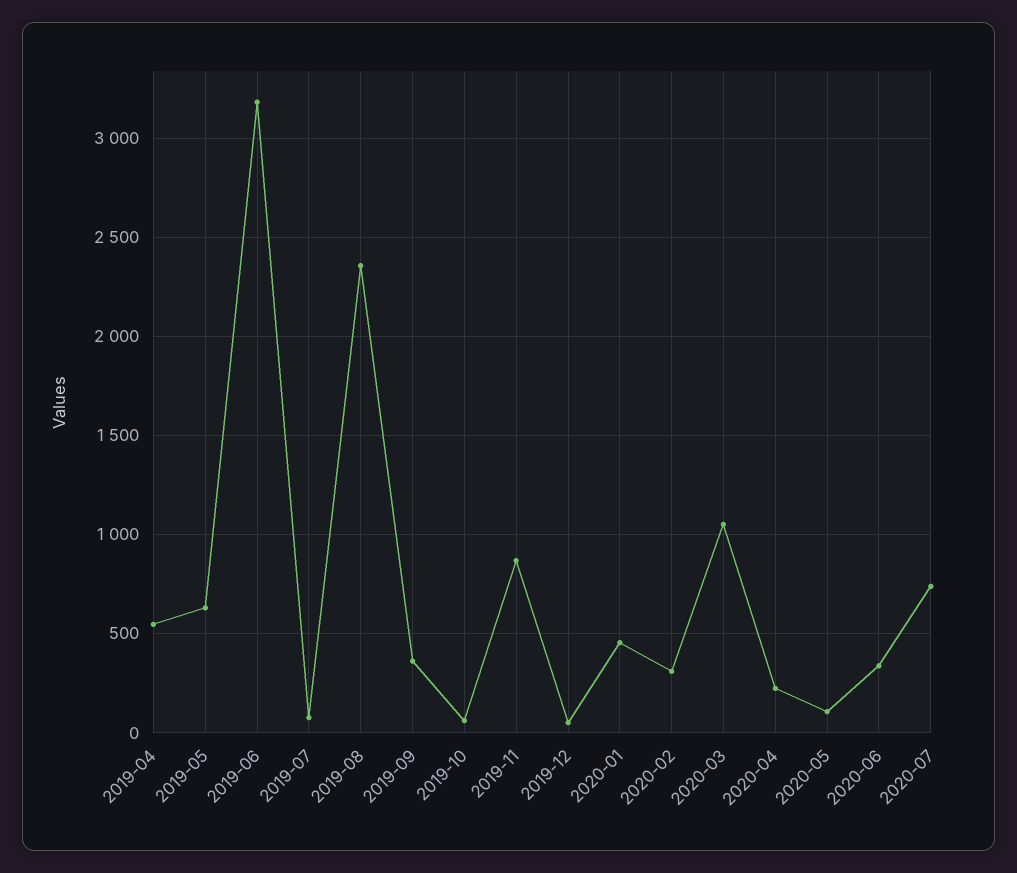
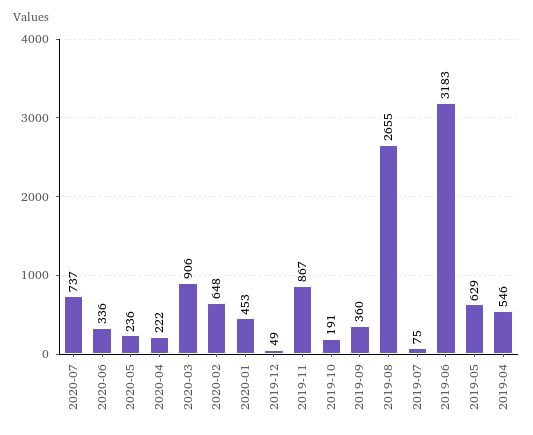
  {
    "2019-04": 546,
    "2019-05": 629,
    "2019-06": 3183,
    "2019-07": 75,
-   "2019-08": 2350,
+   "2019-08": 2655,
    "2019-09": 360,
-   "2019-10": 50,
+   "2019-10": 191,
    "2019-11": 867,
    "2019-12": 49,
    "2020-01": 453,
-   "2020-02": 300,
+   "2020-02": 648,
-   "2020-03": 1050,
+   "2020-03": 906,
    "2020-04": 222,
-   "2020-05": 100,
+   "2020-05": 236,
    "2020-06": 336,
    "2020-07": 737
  }

